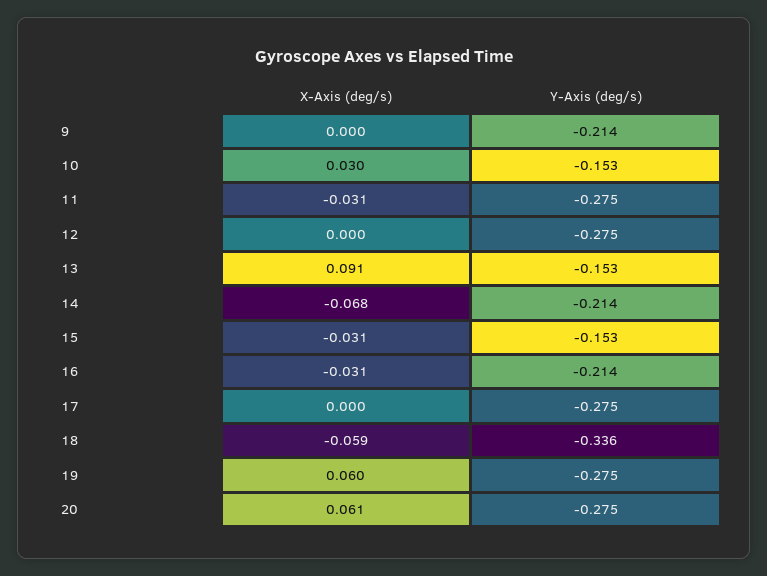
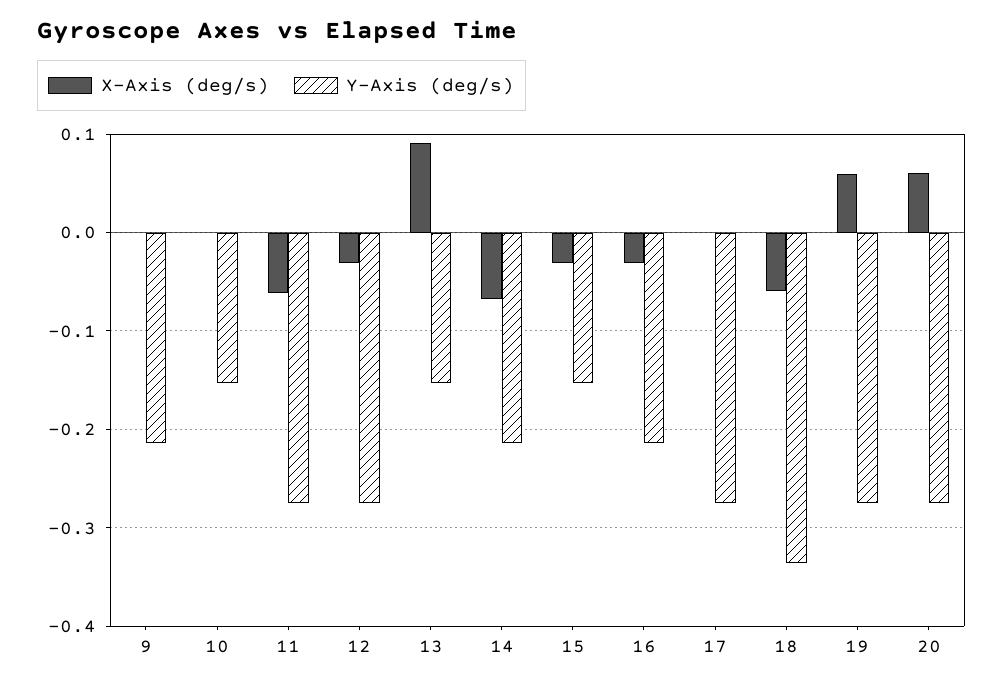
  {
    "X-Axis (deg/s)": {
      "9": 0,
-     "10": 0.03,
+     "10": 0,
-     "11": -0.031,
+     "11": -0.06,
-     "12": 0,
+     "12": -0.03,
      "13": 0.091,
      "14": -0.068,
      "15": -0.031,
      "16": -0.031,
      "17": 0,
      "18": -0.059,
      "19": 0.06,
      "20": 0.061
    },
    "Y-Axis (deg/s)": {
      "9": -0.214,
      "10": -0.153,
      "11": -0.275,
      "12": -0.275,
      "13": -0.153,
      "14": -0.214,
      "15": -0.153,
      "16": -0.214,
      "17": -0.275,
      "18": -0.336,
      "19": -0.275,
      "20": -0.275
    }
  }

